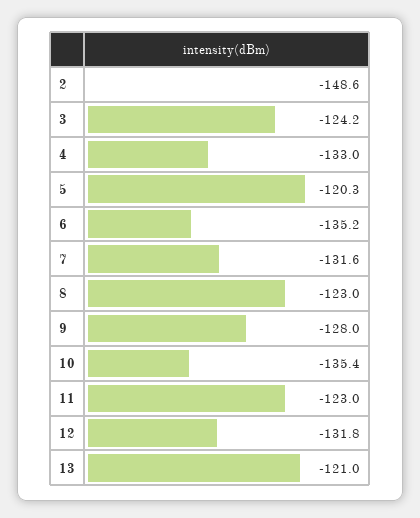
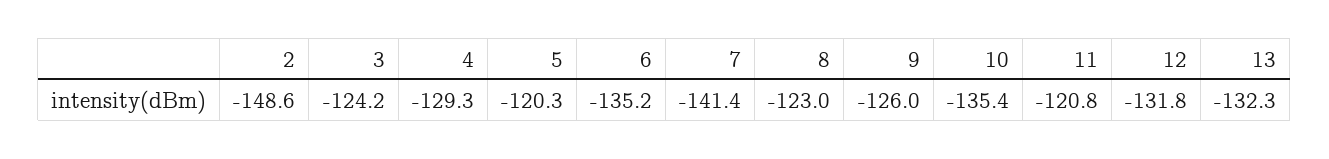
  {
    "2": -148.6,
    "3": -124.2,
-   "4": -133,
+   "4": -129.3,
    "5": -120.3,
    "6": -135.2,
-   "7": -131.6,
+   "7": -141.4,
    "8": -123,
-   "9": -128,
+   "9": -126,
    "10": -135.4,
-   "11": -123,
+   "11": -120.8,
    "12": -131.8,
-   "13": -121
+   "13": -132.3
  }

